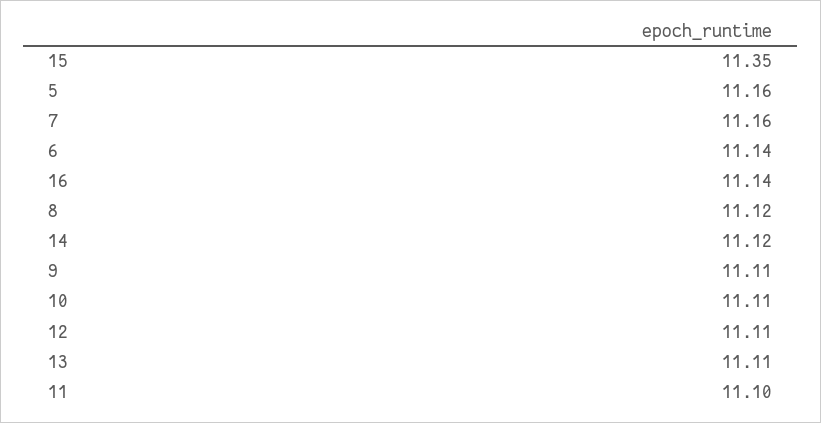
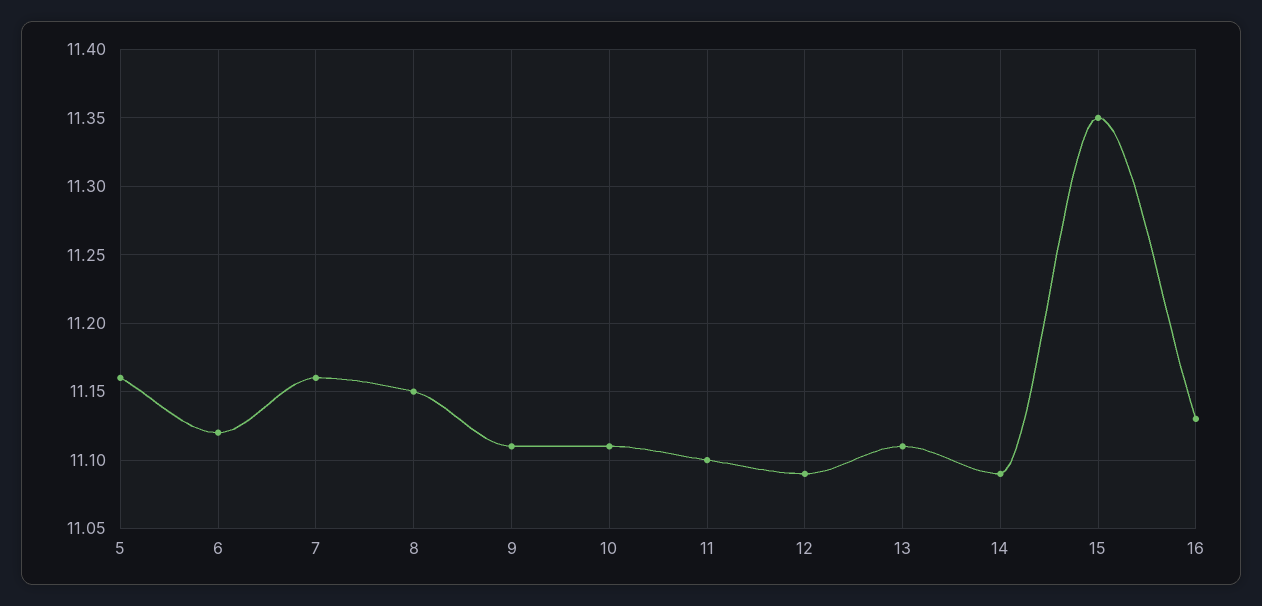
  {
    "15": 11.35,
    "5": 11.16,
    "7": 11.16,
-   "6": 11.14,
+   "6": 11.12,
-   "16": 11.14,
+   "16": 11.13,
-   "8": 11.12,
+   "8": 11.15,
-   "14": 11.12,
+   "14": 11.09,
    "9": 11.11,
    "10": 11.11,
-   "12": 11.11,
+   "12": 11.09,
    "13": 11.11,
    "11": 11.1
  }

